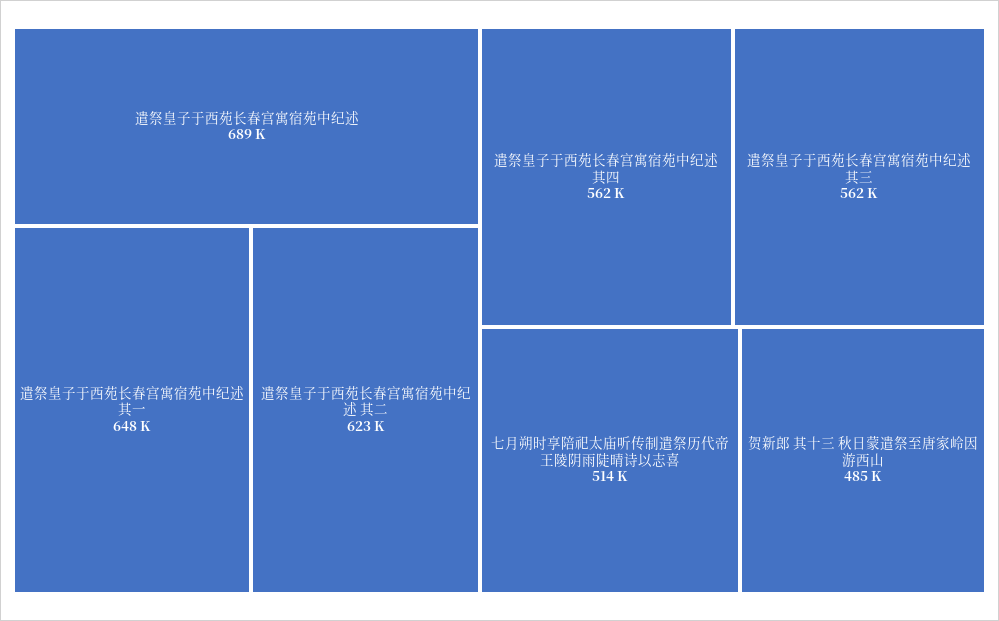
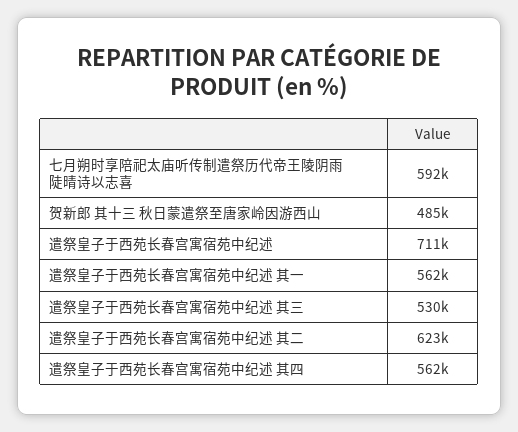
  {
-   "遣祭皇子于西苑长春宫寓宿苑中纪述": 689000,
+   "遣祭皇子于西苑长春宫寓宿苑中纪述": 711000,
-   "遣祭皇子于西苑长春宫寓宿苑中纪述 其一": 648000,
+   "遣祭皇子于西苑长春宫寓宿苑中纪述 其一": 562000,
    "遣祭皇子于西苑长春宫寓宿苑中纪述 其二": 623000,
    "遣祭皇子于西苑长春宫寓宿苑中纪述 其四": 562000,
-   "遣祭皇子于西苑长春宫寓宿苑中纪述 其三": 562000,
+   "遣祭皇子于西苑长春宫寓宿苑中纪述 其三": 530000,
-   "七月朔时享陪祀太庙听传制遣祭历代帝王陵阴雨陡晴诗以志喜": 514000,
+   "七月朔时享陪祀太庙听传制遣祭历代帝王陵阴雨陡晴诗以志喜": 592000,
    "贺新郎 其十三 秋日蒙遣祭至唐家岭因游西山": 485000
  }

